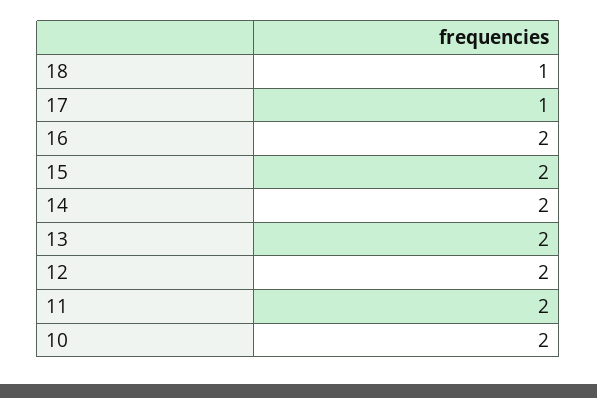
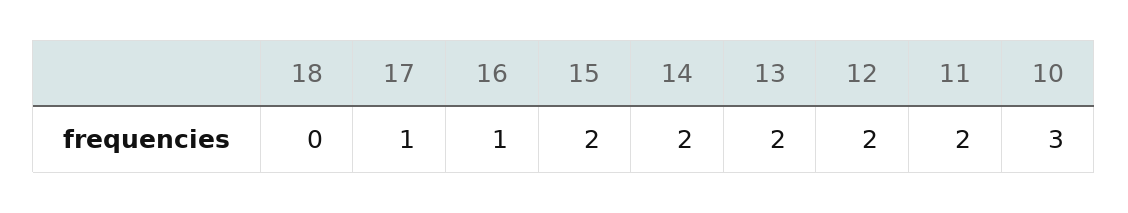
  {
-   "18": 1,
+   "18": 0,
    "17": 1,
-   "16": 2,
+   "16": 1,
    "15": 2,
    "14": 2,
    "13": 2,
    "12": 2,
    "11": 2,
-   "10": 2
+   "10": 3
  }

